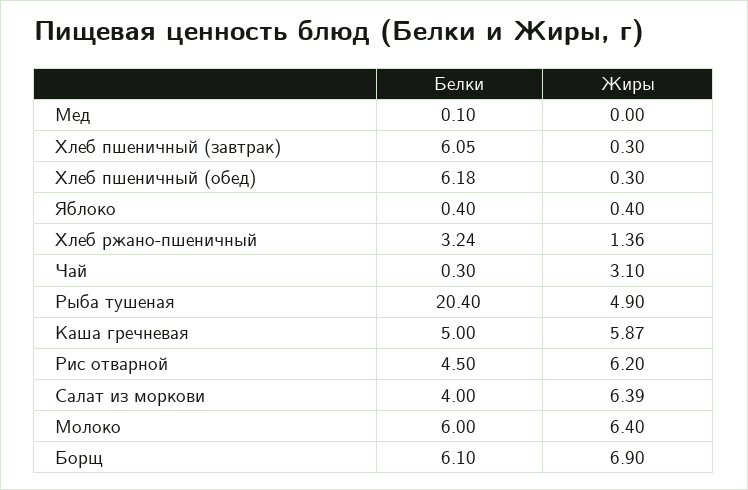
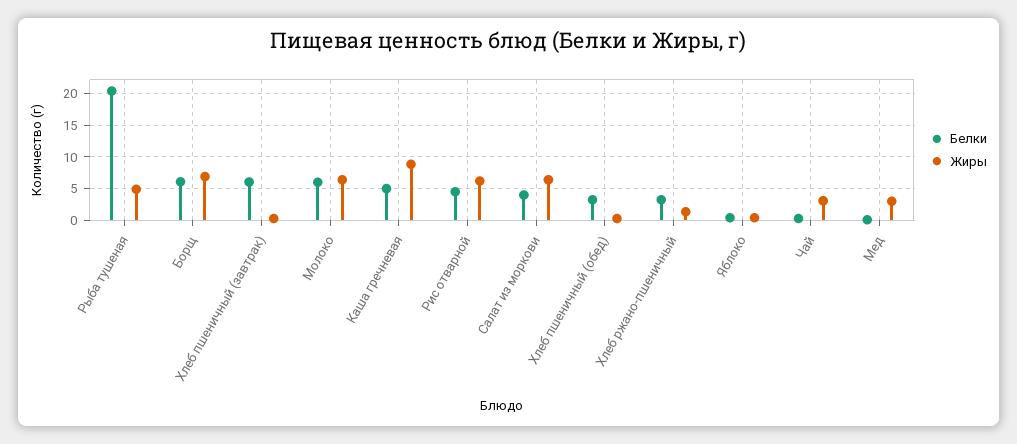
  {
    "Белки": {
      "Мед": 0.1,
      "Хлеб пшеничный (завтрак)": 6.05,
-     "Хлеб пшеничный (обед)": 6.18,
+     "Хлеб пшеничный (обед)": 3,
      "Яблоко": 0.4,
      "Хлеб ржано-пшеничный": 3.24,
      "Чай": 0.3,
      "Рыба тушеная": 20.4,
      "Каша гречневая": 5,
      "Рис отварной": 4.5,
      "Салат из моркови": 4,
      "Молоко": 6,
      "Борщ": 6.1
    },
    "Жиры": {
-     "Мед": 0,
+     "Мед": 3,
      "Хлеб пшеничный (завтрак)": 0.3,
      "Хлеб пшеничный (обед)": 0.3,
      "Яблоко": 0.4,
      "Хлеб ржано-пшеничный": 1.36,
      "Чай": 3.1,
      "Рыба тушеная": 4.9,
-     "Каша гречневая": 5.87,
+     "Каша гречневая": 9,
      "Рис отварной": 6.2,
      "Салат из моркови": 6.39,
      "Молоко": 6.4,
      "Борщ": 6.9
    }
  }

